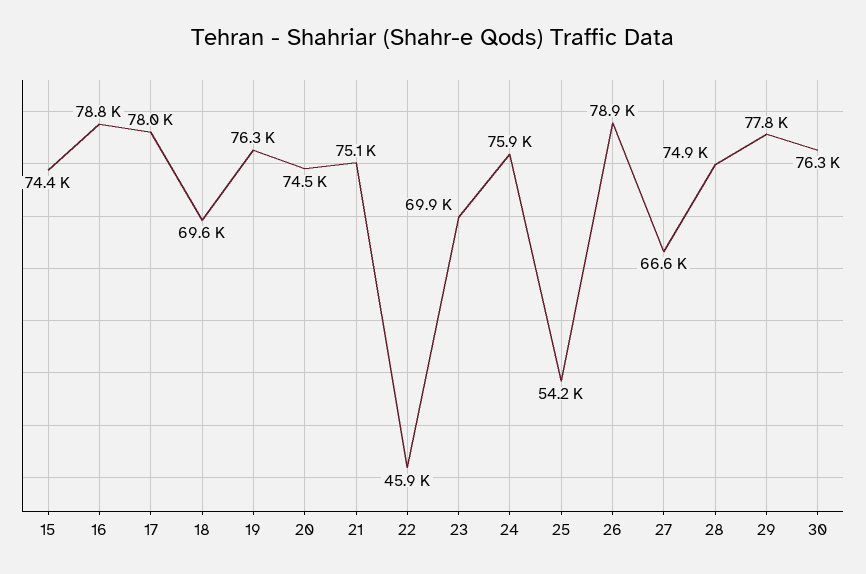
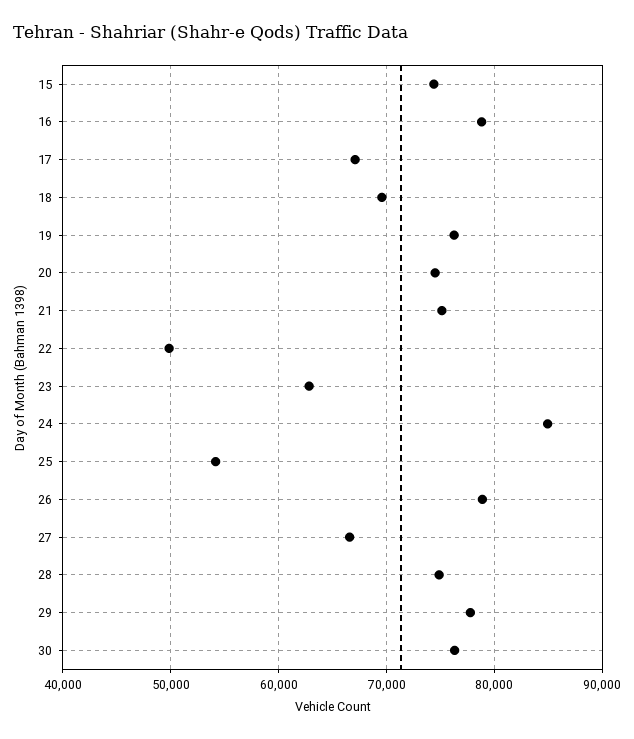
  {
    "15": 74400,
    "16": 78800,
-   "17": 78000,
+   "17": 67000,
    "18": 69600,
    "19": 76300,
    "20": 74500,
    "21": 75100,
-   "22": 45900,
+   "22": 50000,
-   "23": 69900,
+   "23": 63000,
-   "24": 75900,
+   "24": 85000,
    "25": 54200,
    "26": 78900,
    "27": 66600,
    "28": 74900,
    "29": 77800,
    "30": 76300
  }

